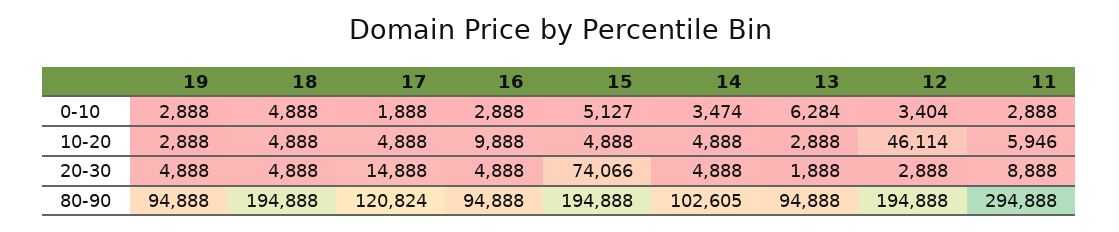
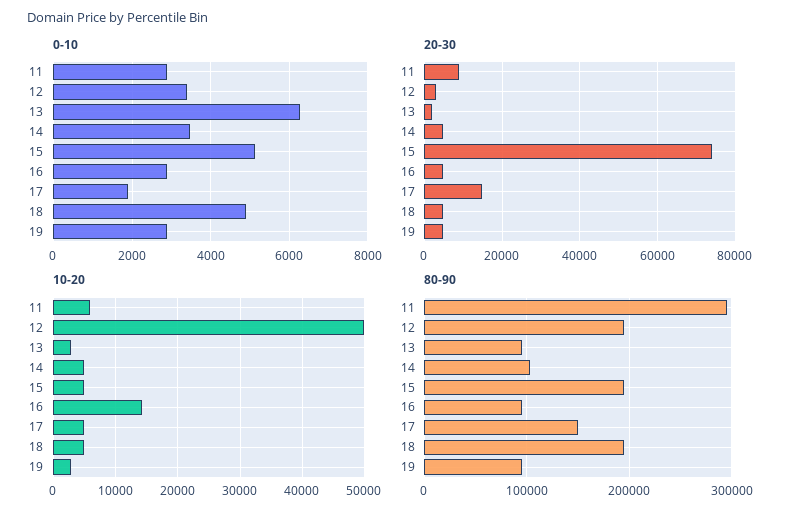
  {
    "0-10": {
      "19": 2888,
      "18": 4888,
      "17": 1888,
      "16": 2888,
      "15": 5127,
      "14": 3474,
      "13": 6284,
      "12": 3404,
      "11": 2888
    },
    "10-20": {
      "19": 2888,
      "18": 4888,
      "17": 4888,
-     "16": 9888,
+     "16": 14000,
      "15": 4888,
      "14": 4888,
      "13": 2888,
-     "12": 46114,
+     "12": 50000,
      "11": 5946
    },
    "20-30": {
      "19": 4888,
      "18": 4888,
      "17": 14888,
      "16": 4888,
      "15": 74066,
      "14": 4888,
      "13": 1888,
      "12": 2888,
      "11": 8888
    },
    "80-90": {
      "19": 94888,
      "18": 194888,
-     "17": 120824,
+     "17": 150000,
      "16": 94888,
      "15": 194888,
      "14": 102605,
      "13": 94888,
      "12": 194888,
      "11": 294888
    }
  }

